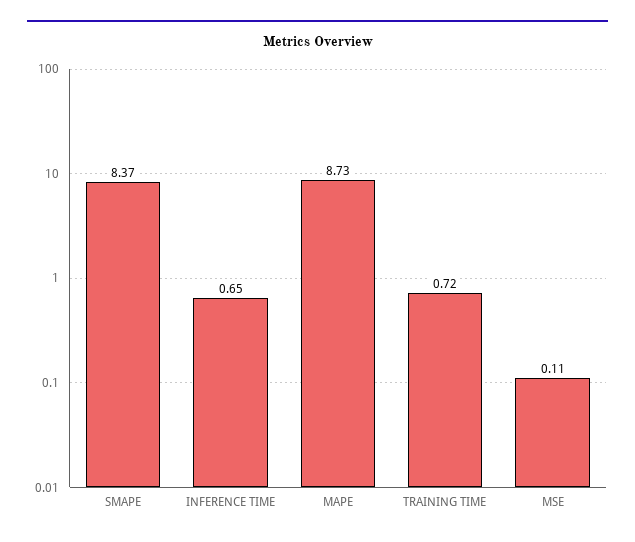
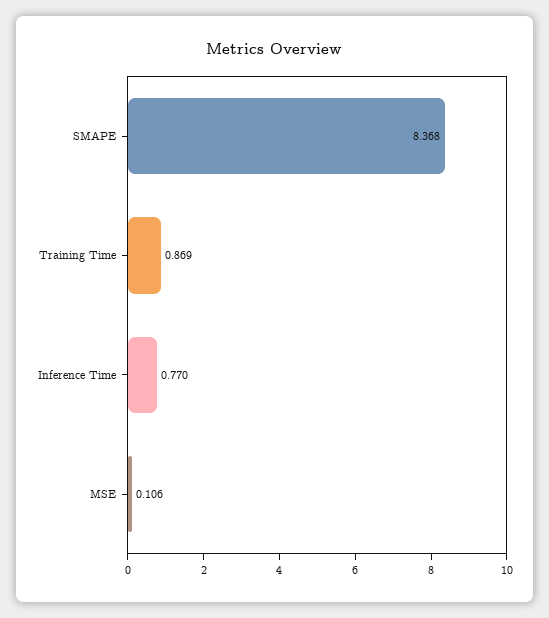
  {
    "SMAPE": 8.368,
-   "INFERENCE TIME": 0.65,
+   "INFERENCE TIME": 0.77,
-   "MAPE": 8.73,
-   "TRAINING TIME": 0.72,
+   "TRAINING TIME": 0.869,
    "MSE": 0.106
  }

